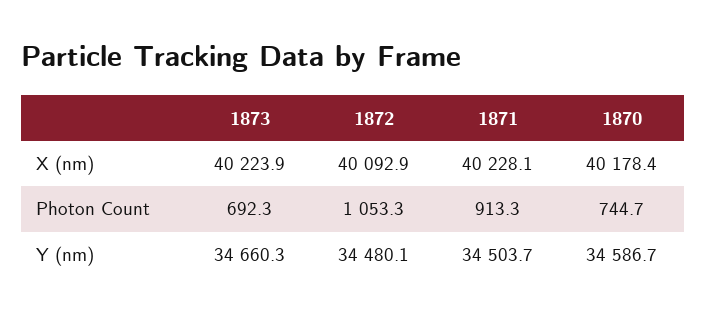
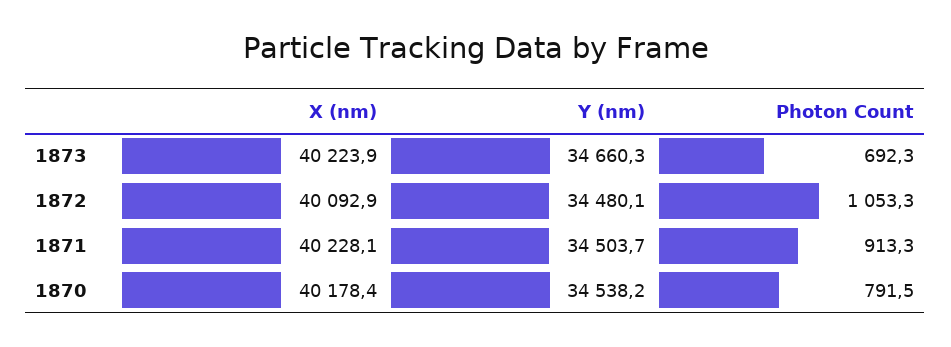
  {
    "1873": {
      "X (nm)": 40223.9,
      "Photon Count": 692.3,
      "Y (nm)": 34660.3
    },
    "1872": {
      "X (nm)": 40092.9,
      "Photon Count": 1053.3,
      "Y (nm)": 34480.1
    },
    "1871": {
      "X (nm)": 40228.1,
      "Photon Count": 913.3,
      "Y (nm)": 34503.7
    },
    "1870": {
      "X (nm)": 40178.4,
-     "Photon Count": 744.7,
+     "Photon Count": 791.5,
-     "Y (nm)": 34586.7
+     "Y (nm)": 34538.2
    }
  }

